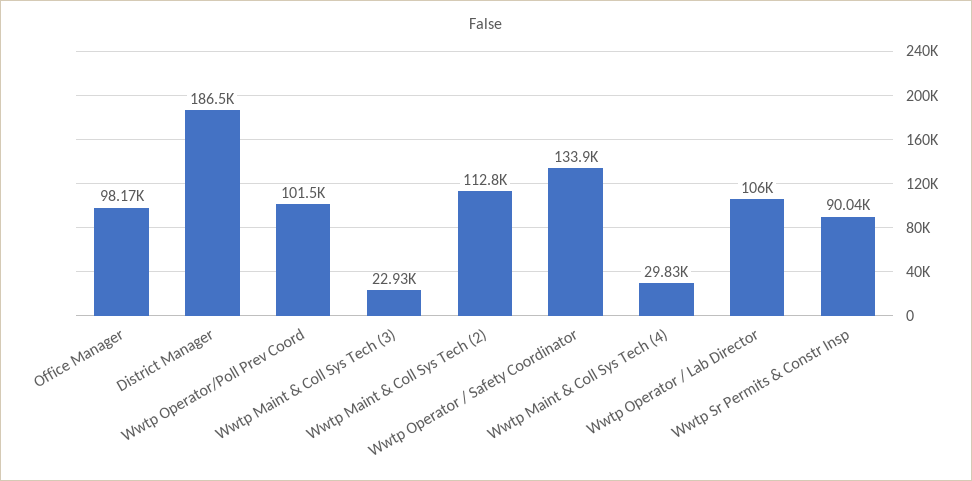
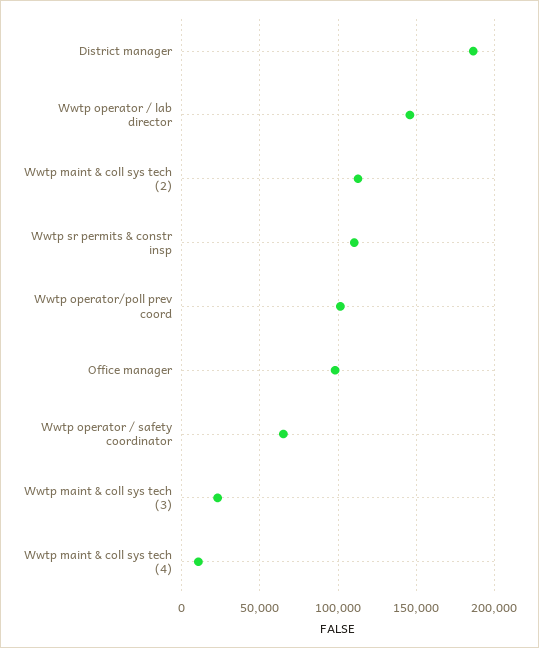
  {
    "Office Manager": 98170,
    "District Manager": 186500,
    "Wwtp Operator/Poll Prev Coord": 101500,
    "Wwtp Maint & Coll Sys Tech (3)": 22930,
    "Wwtp Maint & Coll Sys Tech (2)": 112800,
-   "Wwtp Operator / Safety Coordinator": 133900,
+   "Wwtp Operator / Safety Coordinator": 65000,
-   "Wwtp Maint & Coll Sys Tech (4)": 29830,
+   "Wwtp Maint & Coll Sys Tech (4)": 10000,
-   "Wwtp Operator / Lab Director": 106000,
+   "Wwtp Operator / Lab Director": 145000,
-   "Wwtp Sr Permits & Constr Insp": 90040
+   "Wwtp Sr Permits & Constr Insp": 110000
  }

